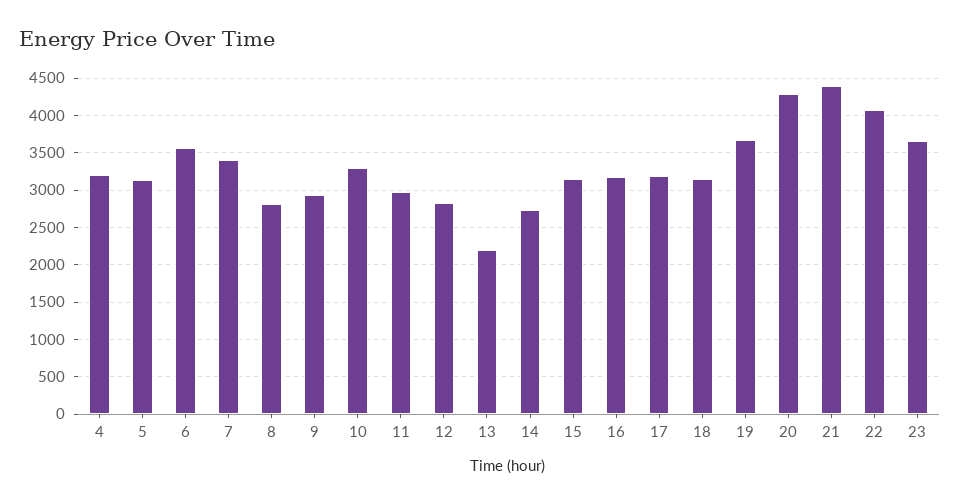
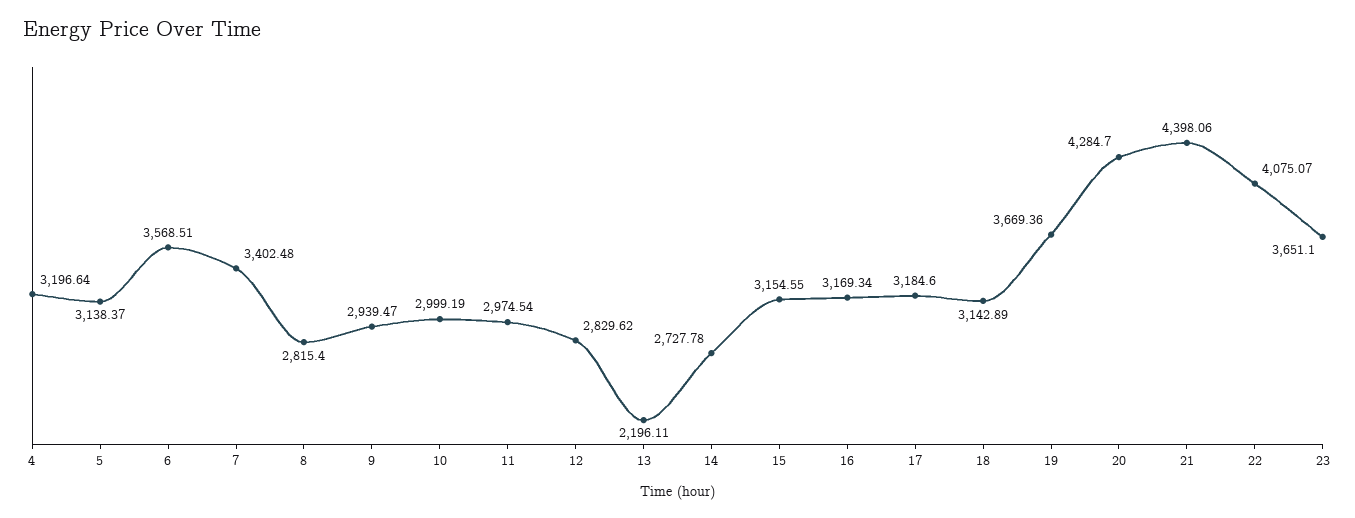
  {
    "4": 3196.64,
    "5": 3138.37,
    "6": 3568.51,
    "7": 3402.48,
    "8": 2815.4,
    "9": 2939.47,
-   "10": 3300,
+   "10": 2999.19,
    "11": 2974.54,
    "12": 2829.62,
    "13": 2196.11,
    "14": 2727.78,
    "15": 3154.55,
    "16": 3169.34,
    "17": 3184.6,
    "18": 3142.89,
    "19": 3669.36,
    "20": 4284.7,
    "21": 4398.06,
    "22": 4075.07,
    "23": 3651.1
  }

